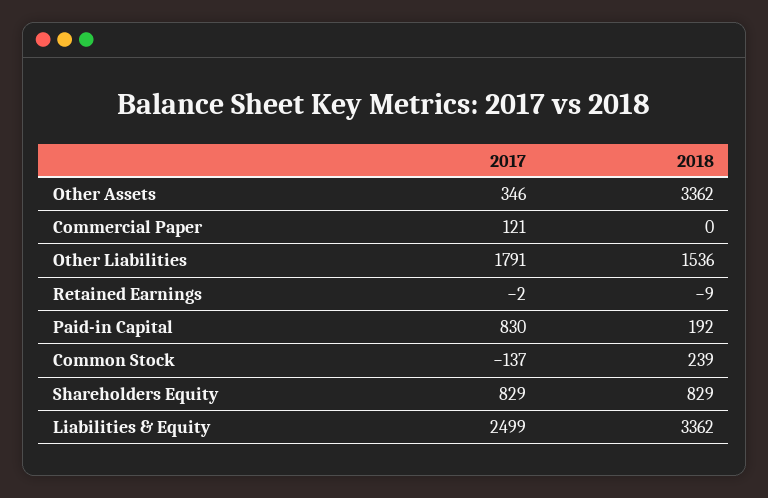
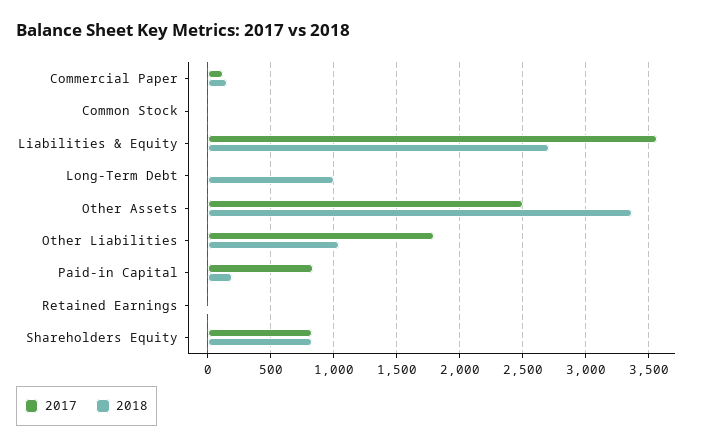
  {
    "2017": {
-     "Other Assets": 346,
+     "Other Assets": 2500,
      "Commercial Paper": 121,
      "Other Liabilities": 1791,
      "Retained Earnings": -2,
      "Paid-in Capital": 830,
-     "Common Stock": -137,
+     "Common Stock": 0,
      "Shareholders Equity": 829,
-     "Liabilities & Equity": 2499
+     "Liabilities & Equity": 3550,
+     "Long-Term Debt": 0
    },
    "2018": {
      "Other Assets": 3362,
-     "Commercial Paper": 0,
+     "Commercial Paper": 150,
-     "Other Liabilities": 1536,
+     "Other Liabilities": 1050,
      "Retained Earnings": -9,
      "Paid-in Capital": 192,
-     "Common Stock": 239,
+     "Common Stock": 0,
      "Shareholders Equity": 829,
-     "Liabilities & Equity": 3362
+     "Liabilities & Equity": 2700,
+     "Long-Term Debt": 1000
    }
  }

